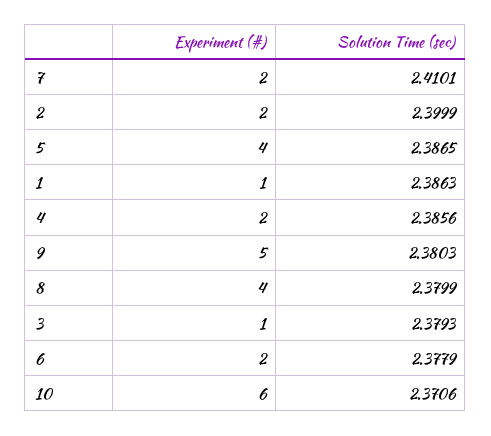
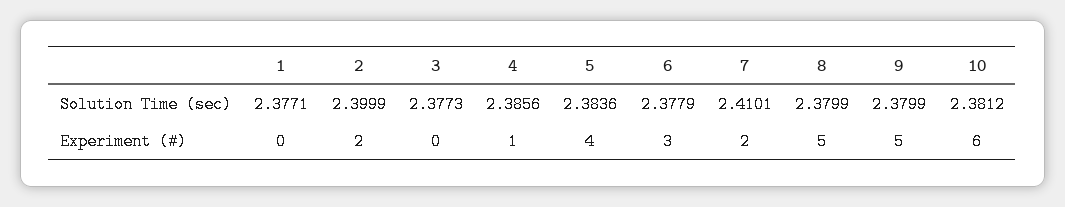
  {
    "Experiment (#)": {
      "7": 2,
      "2": 2,
      "5": 4,
-     "1": 1,
+     "1": 0,
-     "4": 2,
+     "4": 1,
      "9": 5,
-     "8": 4,
+     "8": 5,
-     "3": 1,
+     "3": 0,
-     "6": 2,
+     "6": 3,
      "10": 6
    },
    "Solution Time (sec)": {
      "7": 2.4101,
      "2": 2.3999,
-     "5": 2.3865,
+     "5": 2.3836,
-     "1": 2.3863,
+     "1": 2.3771,
      "4": 2.3856,
-     "9": 2.3803,
+     "9": 2.3799,
      "8": 2.3799,
-     "3": 2.3793,
+     "3": 2.3773,
      "6": 2.3779,
-     "10": 2.3706
+     "10": 2.3812
    }
  }

